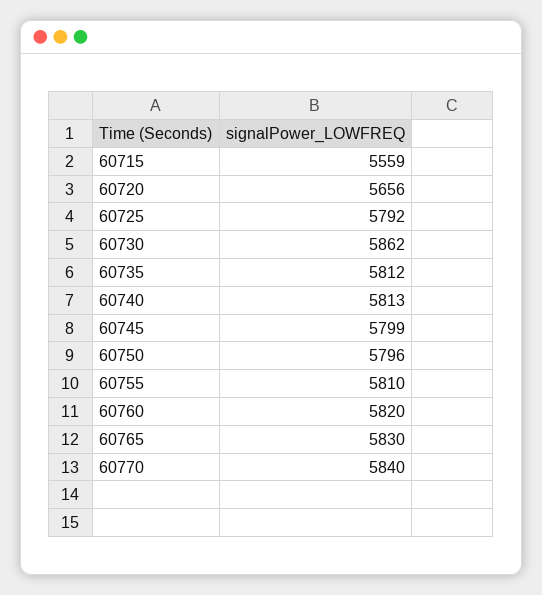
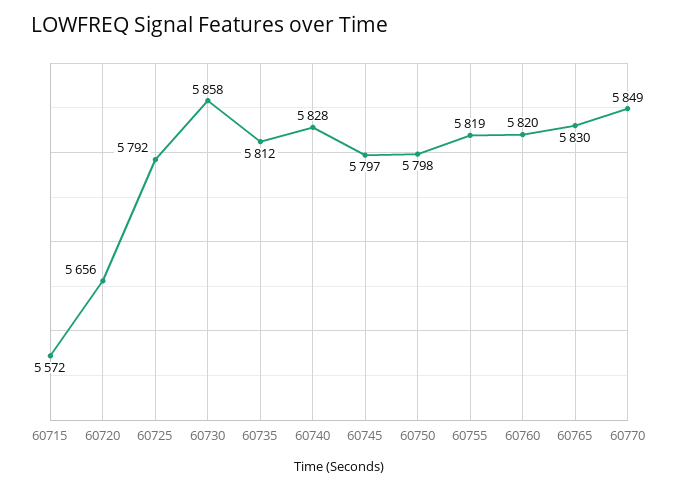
  {
-   "60715": 5559,
+   "60715": 5572,
    "60720": 5656,
    "60725": 5792,
-   "60730": 5862,
+   "60730": 5858,
    "60735": 5812,
-   "60740": 5813,
+   "60740": 5828,
-   "60745": 5799,
+   "60745": 5797,
-   "60750": 5796,
+   "60750": 5798,
-   "60755": 5810,
+   "60755": 5819,
    "60760": 5820,
    "60765": 5830,
-   "60770": 5840
+   "60770": 5849
  }

